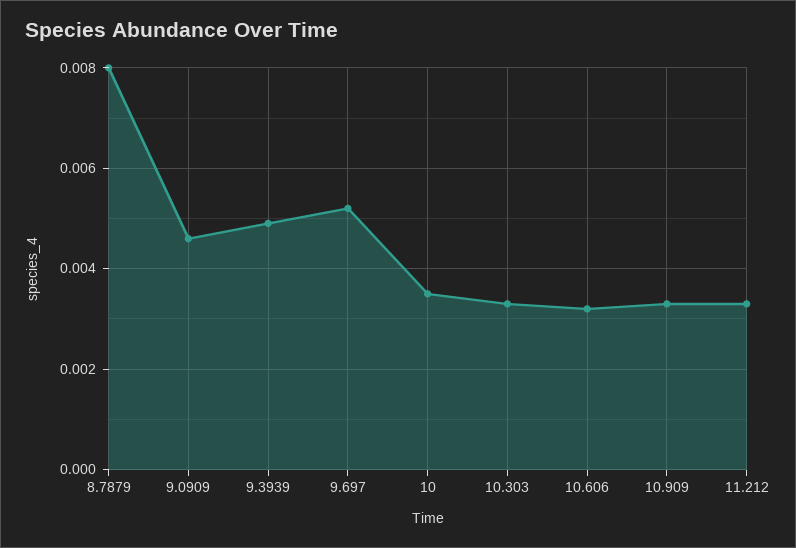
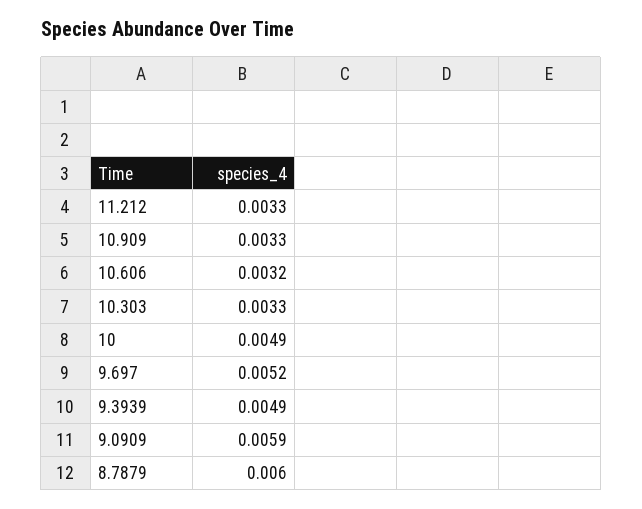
  {
-   "8.7879": 0.008,
+   "8.7879": 0.006,
-   "9.0909": 0.0045,
+   "9.0909": 0.0059,
    "9.3939": 0.0049,
    "9.697": 0.0052,
-   "10": 0.0035,
+   "10": 0.0049,
    "10.303": 0.0033,
    "10.606": 0.0032,
    "10.909": 0.0033,
    "11.212": 0.0033
  }

